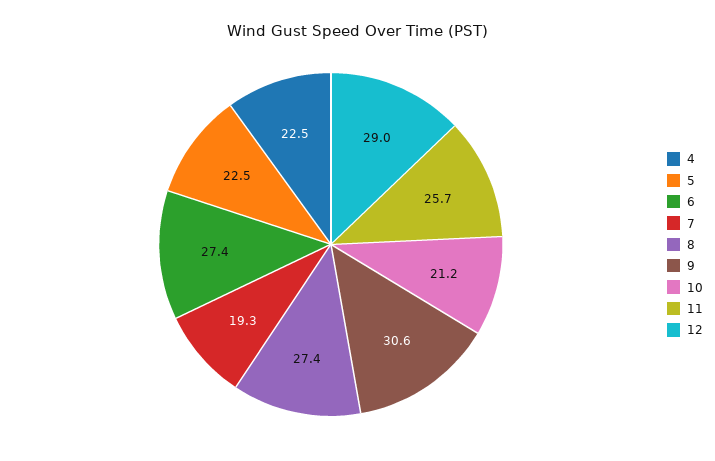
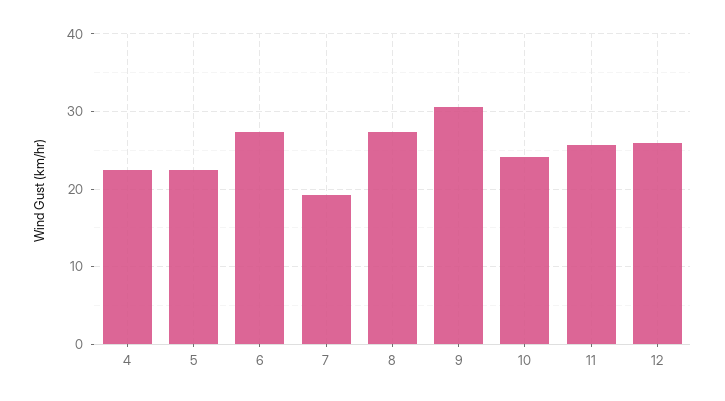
  {
    "4": 22.5,
    "5": 22.5,
    "6": 27.4,
    "7": 19.3,
    "8": 27.4,
    "9": 30.6,
-   "10": 21.2,
+   "10": 24,
    "11": 25.7,
-   "12": 29
+   "12": 26
  }

